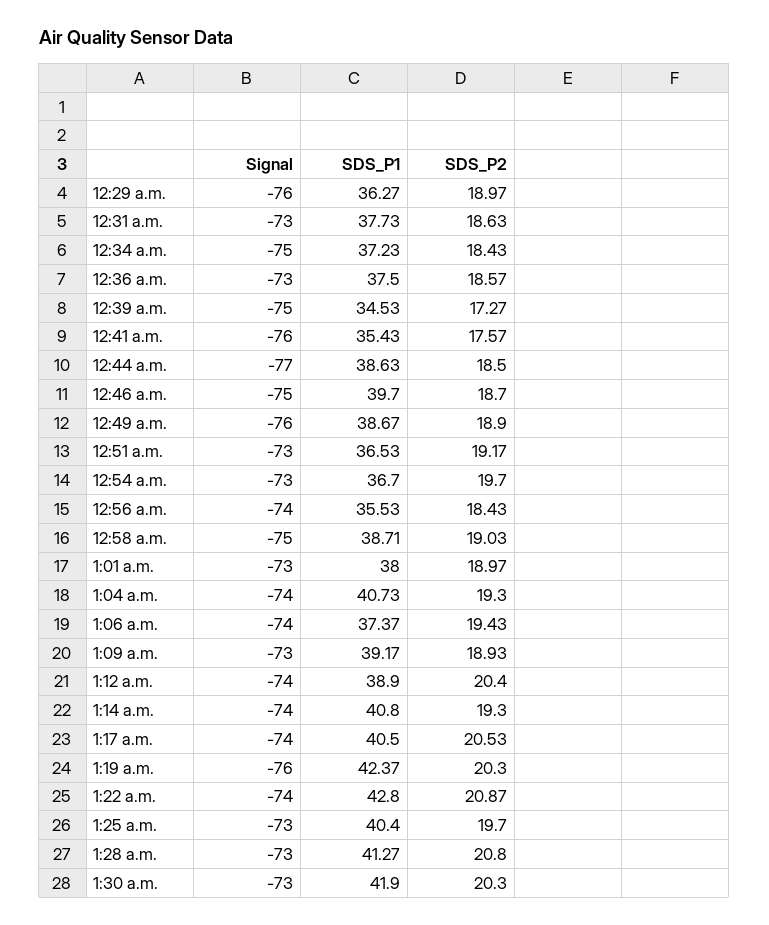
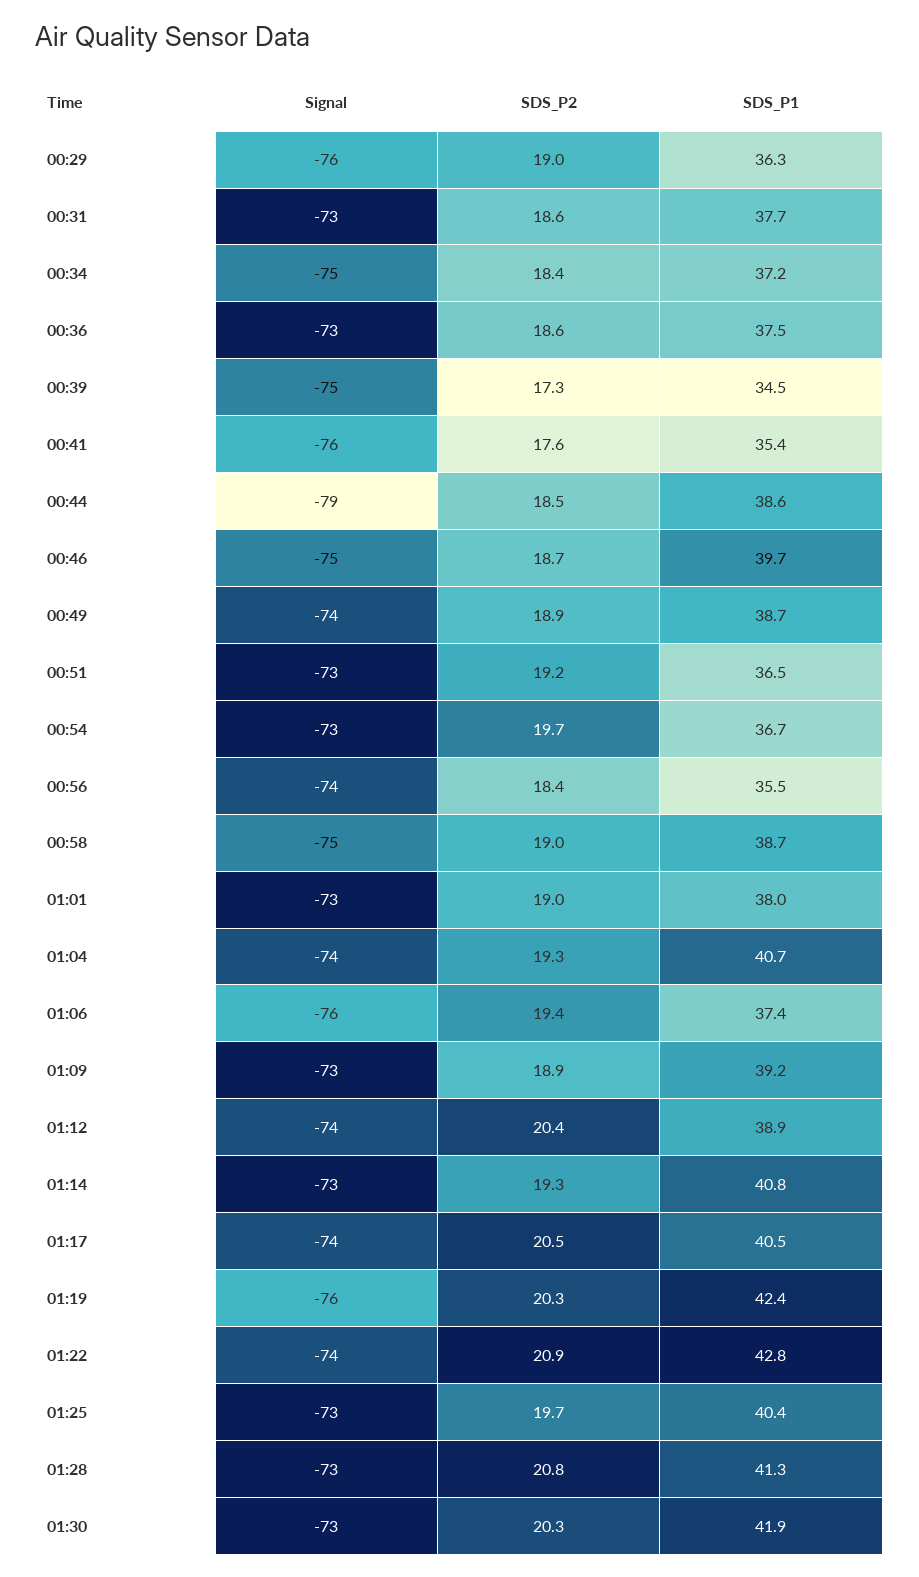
  {
    "Signal": {
      "12:29 a.m.": -76,
      "12:31 a.m.": -73,
      "12:34 a.m.": -75,
      "12:36 a.m.": -73,
      "12:39 a.m.": -75,
      "12:41 a.m.": -76,
-     "12:44 a.m.": -77,
+     "12:44 a.m.": -79,
      "12:46 a.m.": -75,
-     "12:49 a.m.": -76,
+     "12:49 a.m.": -74,
      "12:51 a.m.": -73,
      "12:54 a.m.": -73,
      "12:56 a.m.": -74,
      "12:58 a.m.": -75,
      "1:01 a.m.": -73,
      "1:04 a.m.": -74,
-     "1:06 a.m.": -74,
+     "1:06 a.m.": -76,
      "1:09 a.m.": -73,
      "1:12 a.m.": -74,
-     "1:14 a.m.": -74,
+     "1:14 a.m.": -73,
      "1:17 a.m.": -74,
      "1:19 a.m.": -76,
      "1:22 a.m.": -74,
      "1:25 a.m.": -73,
      "1:28 a.m.": -73,
      "1:30 a.m.": -73
    },
    "SDS_P1": {
      "12:29 a.m.": 36.27,
      "12:31 a.m.": 37.73,
      "12:34 a.m.": 37.23,
      "12:36 a.m.": 37.5,
      "12:39 a.m.": 34.53,
      "12:41 a.m.": 35.43,
      "12:44 a.m.": 38.63,
      "12:46 a.m.": 39.7,
      "12:49 a.m.": 38.67,
      "12:51 a.m.": 36.53,
      "12:54 a.m.": 36.7,
      "12:56 a.m.": 35.53,
      "12:58 a.m.": 38.71,
      "1:01 a.m.": 38,
      "1:04 a.m.": 40.73,
      "1:06 a.m.": 37.37,
      "1:09 a.m.": 39.17,
      "1:12 a.m.": 38.9,
      "1:14 a.m.": 40.8,
      "1:17 a.m.": 40.5,
      "1:19 a.m.": 42.37,
      "1:22 a.m.": 42.8,
      "1:25 a.m.": 40.4,
      "1:28 a.m.": 41.27,
      "1:30 a.m.": 41.9
    },
    "SDS_P2": {
      "12:29 a.m.": 18.97,
      "12:31 a.m.": 18.63,
      "12:34 a.m.": 18.43,
      "12:36 a.m.": 18.57,
      "12:39 a.m.": 17.27,
      "12:41 a.m.": 17.57,
      "12:44 a.m.": 18.5,
      "12:46 a.m.": 18.7,
      "12:49 a.m.": 18.9,
      "12:51 a.m.": 19.17,
      "12:54 a.m.": 19.7,
      "12:56 a.m.": 18.43,
      "12:58 a.m.": 19.03,
      "1:01 a.m.": 18.97,
      "1:04 a.m.": 19.3,
      "1:06 a.m.": 19.43,
      "1:09 a.m.": 18.93,
      "1:12 a.m.": 20.4,
      "1:14 a.m.": 19.3,
      "1:17 a.m.": 20.53,
      "1:19 a.m.": 20.3,
      "1:22 a.m.": 20.87,
      "1:25 a.m.": 19.7,
      "1:28 a.m.": 20.8,
      "1:30 a.m.": 20.3
    }
  }

